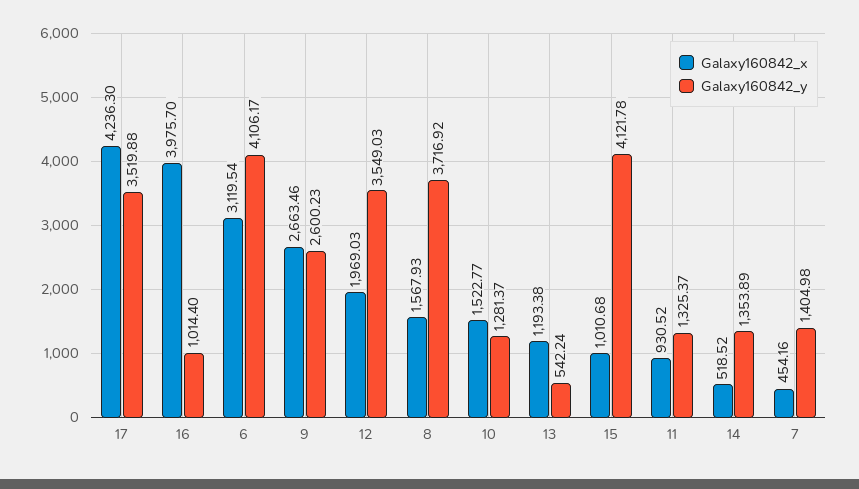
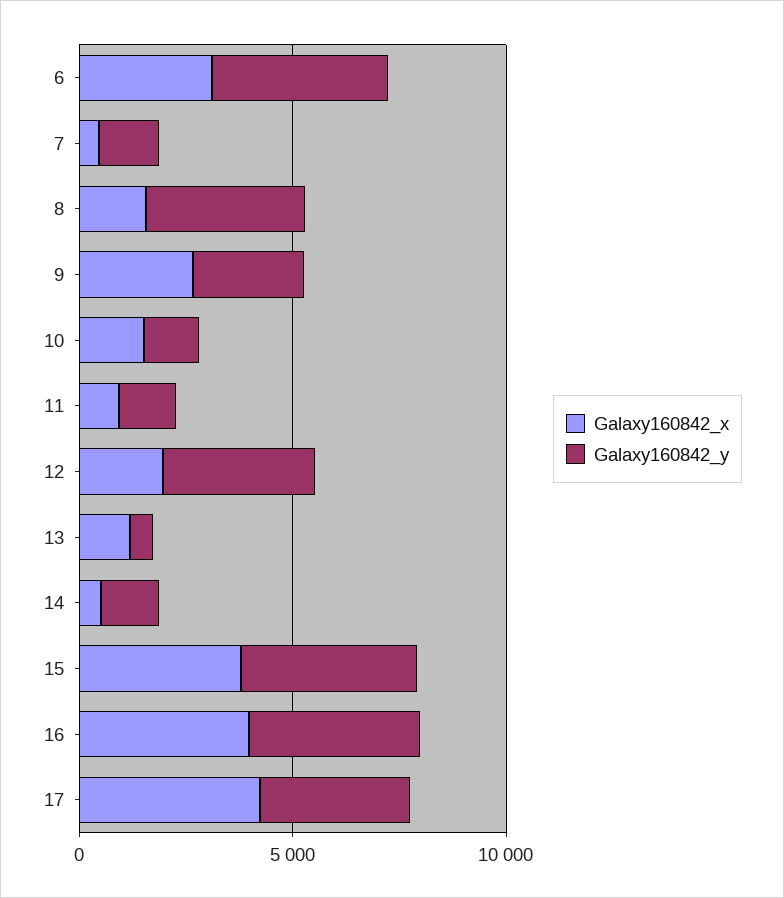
  {
    "Galaxy160842_x": {
      "17": 4236.3,
      "16": 3975.7,
      "6": 3119.54,
      "9": 2663.46,
      "12": 1969.03,
      "8": 1567.93,
      "10": 1522.77,
      "13": 1193.38,
-     "15": 1010.68,
+     "15": 4000,
      "11": 930.52,
      "14": 518.52,
      "7": 454.16
    },
    "Galaxy160842_y": {
      "17": 3519.88,
-     "16": 1014.4,
+     "16": 4000,
      "6": 4106.17,
      "9": 2600.23,
      "12": 3549.03,
      "8": 3716.92,
      "10": 1281.37,
      "13": 542.24,
      "15": 4121.78,
      "11": 1325.37,
      "14": 1353.89,
      "7": 1404.98
    }
  }

